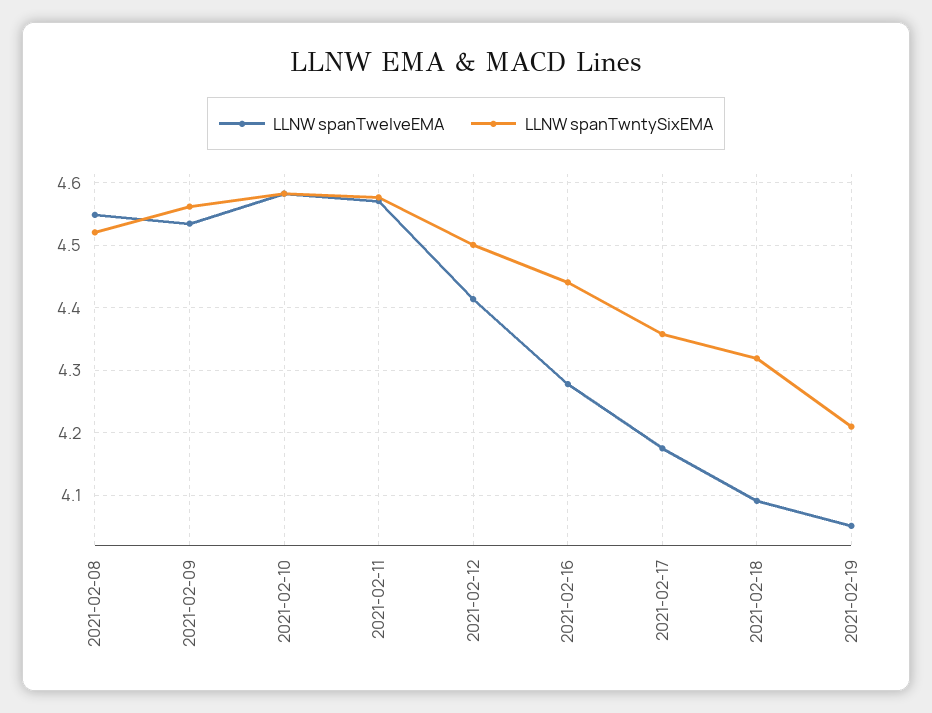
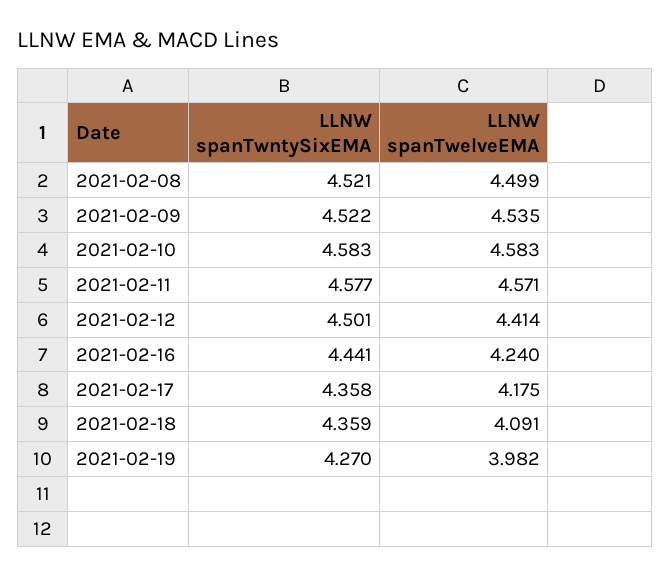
  {
    "LLNW spanTwelveEMA": {
-     "2021-02-08": 4.55,
+     "2021-02-08": 4.499,
      "2021-02-09": 4.535,
      "2021-02-10": 4.583,
      "2021-02-11": 4.571,
      "2021-02-12": 4.414,
-     "2021-02-16": 4.28,
+     "2021-02-16": 4.24,
      "2021-02-17": 4.175,
      "2021-02-18": 4.091,
-     "2021-02-19": 4.05
+     "2021-02-19": 3.982
    },
    "LLNW spanTwntySixEMA": {
      "2021-02-08": 4.521,
-     "2021-02-09": 4.56,
+     "2021-02-09": 4.522,
      "2021-02-10": 4.583,
      "2021-02-11": 4.577,
      "2021-02-12": 4.501,
      "2021-02-16": 4.441,
      "2021-02-17": 4.358,
-     "2021-02-18": 4.32,
+     "2021-02-18": 4.359,
-     "2021-02-19": 4.21
+     "2021-02-19": 4.27
    }
  }

